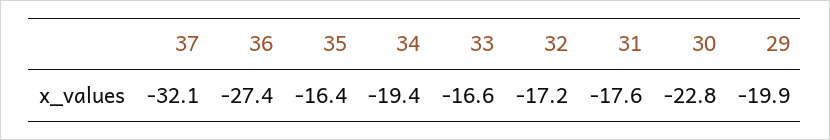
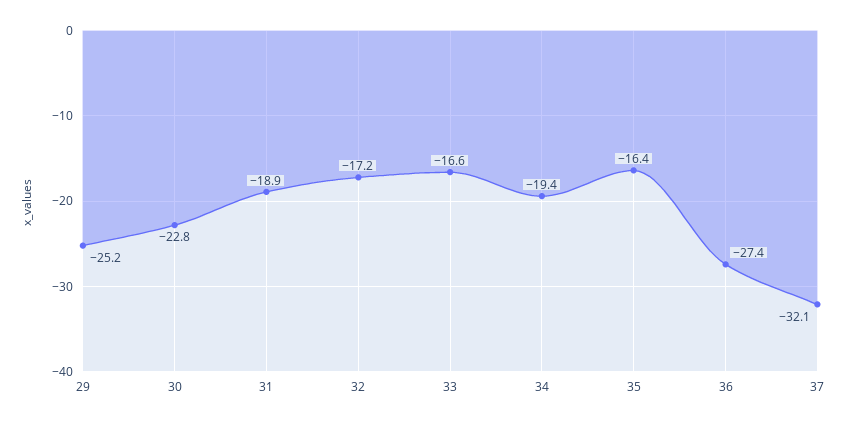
  {
    "37": -32.1,
    "36": -27.4,
    "35": -16.4,
    "34": -19.4,
    "33": -16.6,
    "32": -17.2,
-   "31": -17.6,
+   "31": -18.9,
    "30": -22.8,
-   "29": -19.9
+   "29": -25.2
  }

